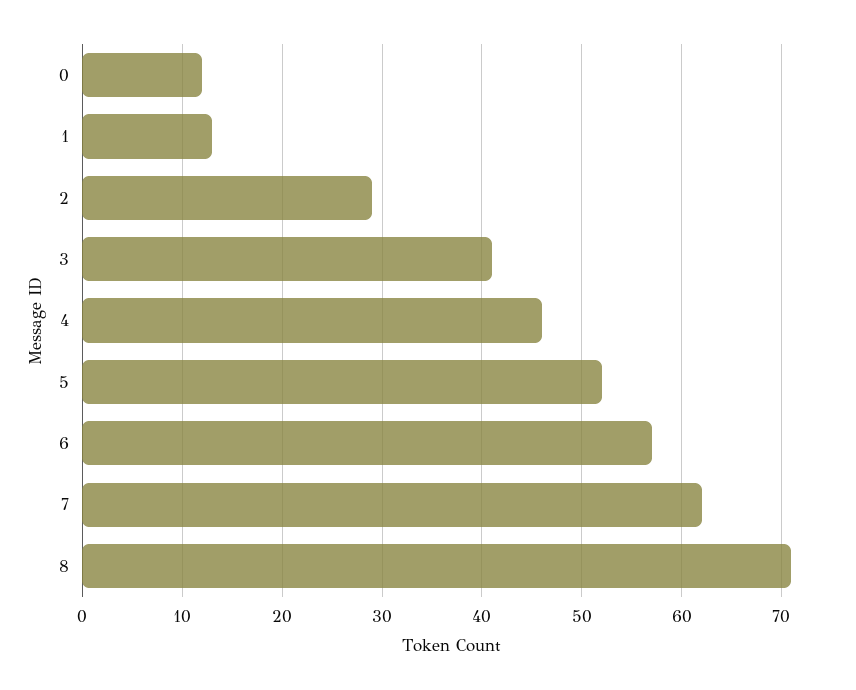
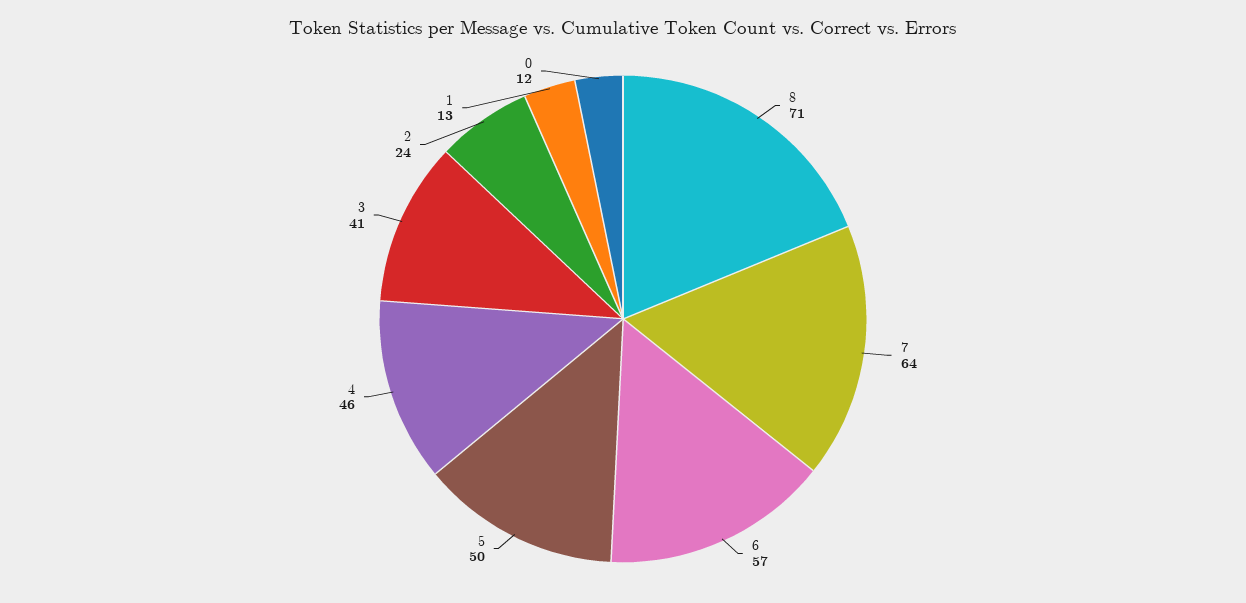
  {
    "0": 12,
    "1": 13,
-   "2": 29,
+   "2": 24,
    "3": 41,
    "4": 46,
-   "5": 52,
+   "5": 50,
    "6": 57,
-   "7": 62,
+   "7": 64,
    "8": 71
  }

